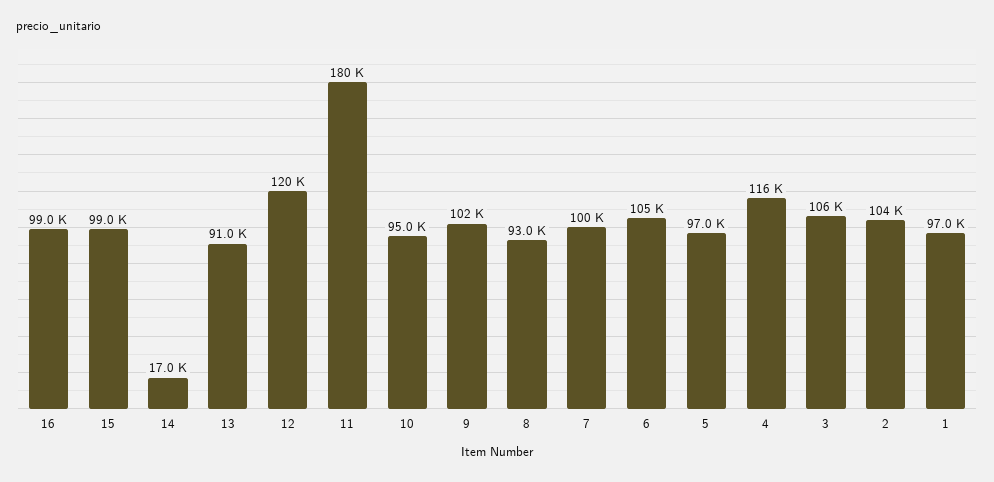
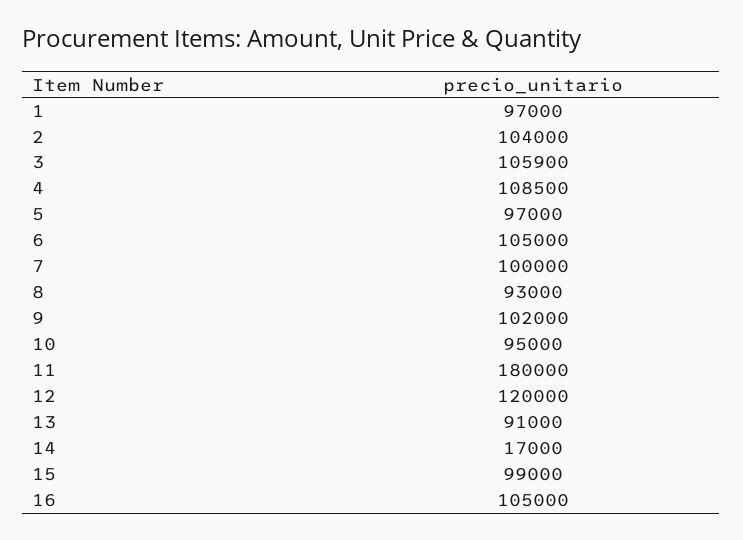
  {
-   "16": 99000,
+   "16": 105000,
    "15": 99000,
    "14": 17000,
    "13": 91000,
    "12": 120000,
    "11": 180000,
    "10": 95000,
    "9": 102000,
    "8": 93000,
    "7": 100000,
    "6": 105000,
    "5": 97000,
-   "4": 116000,
+   "4": 108500,
    "3": 105900,
    "2": 104000,
    "1": 97000
  }

